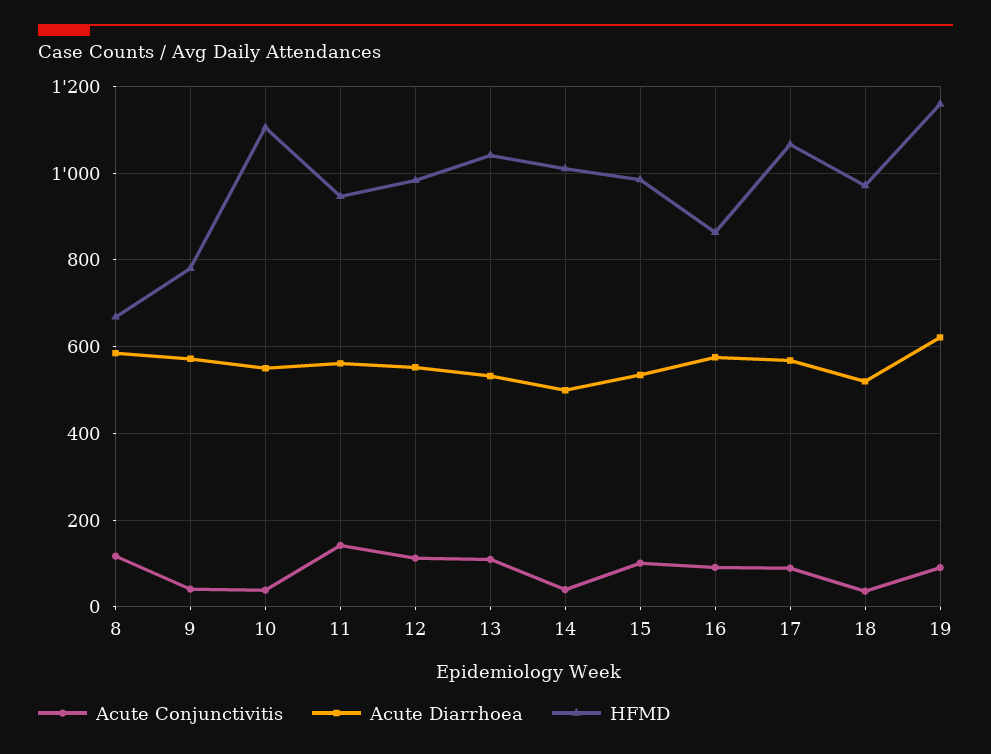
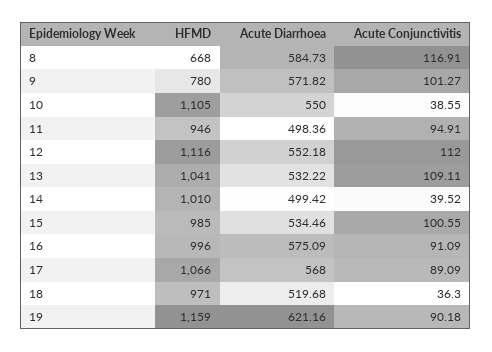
  {
    "Acute Conjunctivitis": {
      "8": 116.91,
-     "9": 40,
+     "9": 101.27,
      "10": 38.55,
-     "11": 140,
+     "11": 94.91,
      "12": 112,
      "13": 109.11,
      "14": 39.52,
      "15": 100.55,
      "16": 91.09,
      "17": 89.09,
      "18": 36.3,
      "19": 90.18
    },
    "Acute Diarrhoea": {
      "8": 584.73,
      "9": 571.82,
      "10": 550,
-     "11": 560,
+     "11": 498.36,
      "12": 552.18,
      "13": 532.22,
      "14": 499.42,
      "15": 534.46,
      "16": 575.09,
      "17": 568,
      "18": 519.68,
      "19": 621.16
    },
    "HFMD": {
      "8": 668,
      "9": 780,
      "10": 1105,
      "11": 946,
-     "12": 980,
+     "12": 1116,
      "13": 1041,
      "14": 1010,
      "15": 985,
-     "16": 860,
+     "16": 996,
      "17": 1066,
      "18": 971,
      "19": 1159
    }
  }

